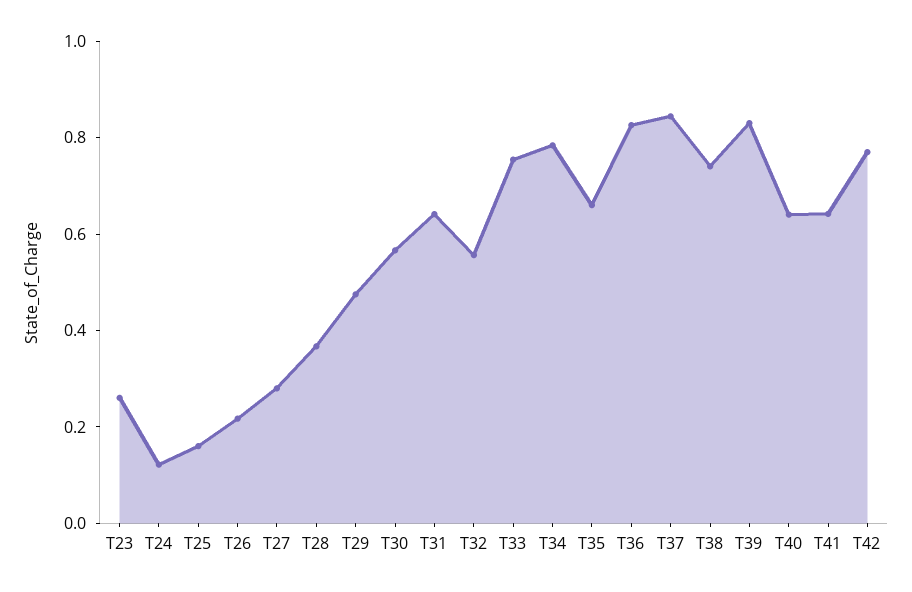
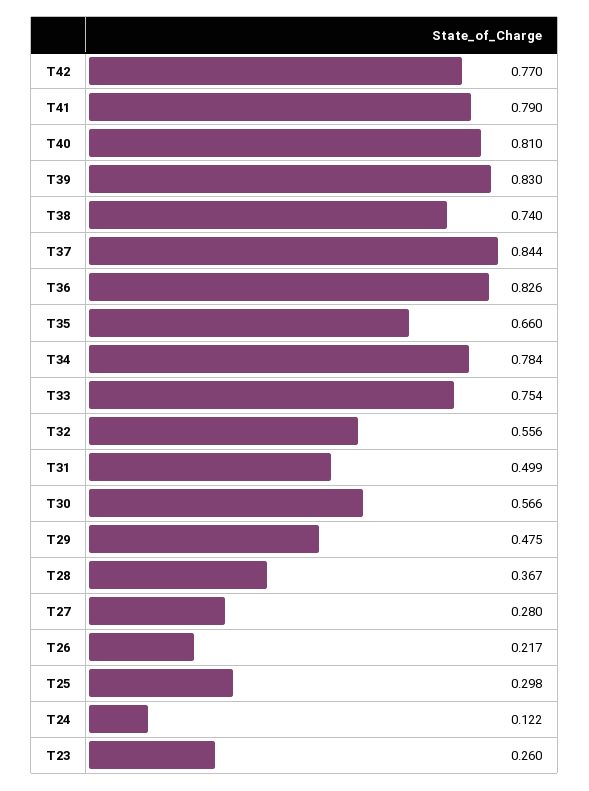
  {
    "T23": 0.26,
    "T24": 0.122,
-   "T25": 0.15,
+   "T25": 0.298,
    "T26": 0.217,
    "T27": 0.28,
    "T28": 0.367,
    "T29": 0.475,
    "T30": 0.566,
-   "T31": 0.65,
+   "T31": 0.499,
    "T32": 0.556,
    "T33": 0.754,
    "T34": 0.784,
    "T35": 0.66,
    "T36": 0.826,
    "T37": 0.844,
    "T38": 0.74,
    "T39": 0.83,
-   "T40": 0.65,
+   "T40": 0.81,
-   "T41": 0.65,
+   "T41": 0.79,
    "T42": 0.77
  }

